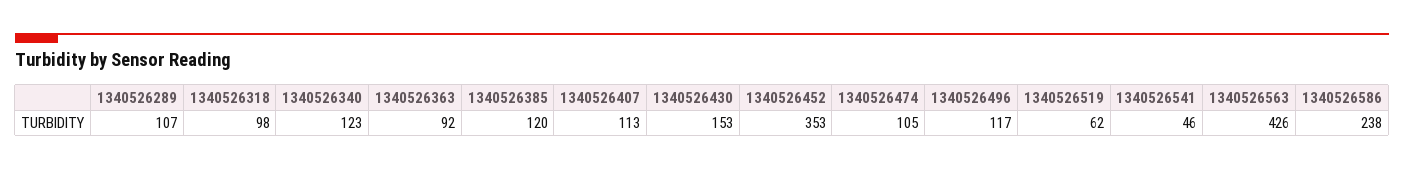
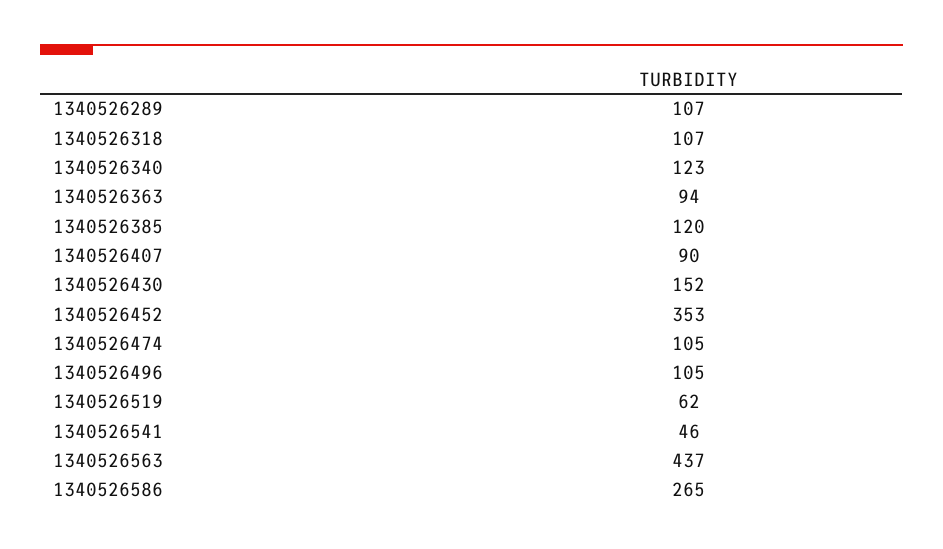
  {
    "1340526289": 107,
-   "1340526318": 98,
+   "1340526318": 107,
    "1340526340": 123,
-   "1340526363": 92,
+   "1340526363": 94,
    "1340526385": 120,
-   "1340526407": 113,
+   "1340526407": 90,
-   "1340526430": 153,
+   "1340526430": 152,
    "1340526452": 353,
    "1340526474": 105,
-   "1340526496": 117,
+   "1340526496": 105,
    "1340526519": 62,
    "1340526541": 46,
-   "1340526563": 426,
+   "1340526563": 437,
-   "1340526586": 238
+   "1340526586": 265
  }

